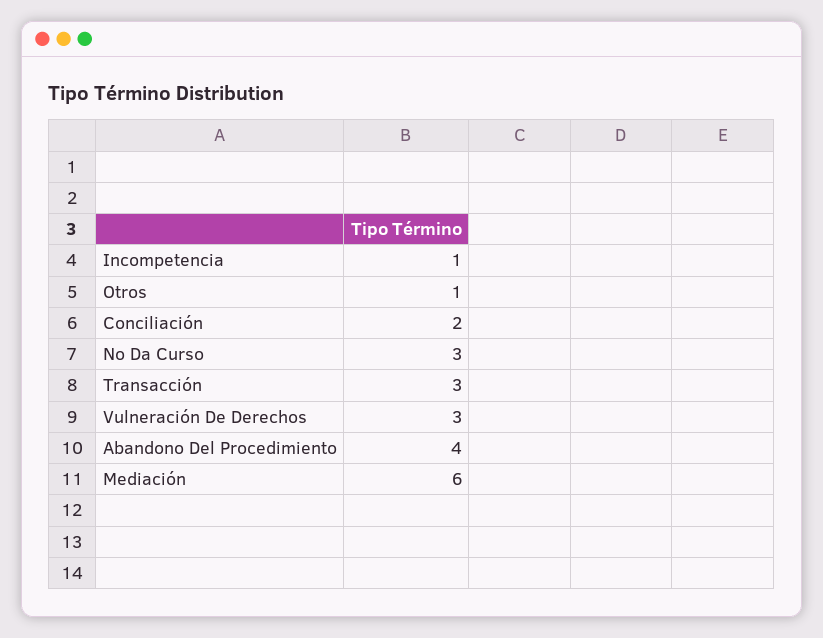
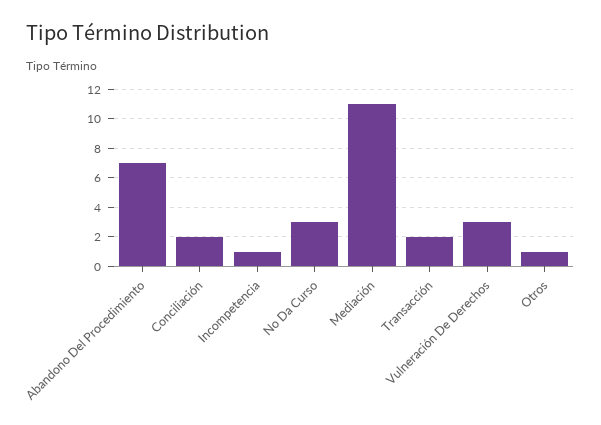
  {
    "Incompetencia": 1,
    "Otros": 1,
    "Conciliación": 2,
    "No Da Curso": 3,
-   "Transacción": 3,
+   "Transacción": 2,
    "Vulneración De Derechos": 3,
-   "Abandono Del Procedimiento": 4,
+   "Abandono Del Procedimiento": 7,
-   "Mediación": 6
+   "Mediación": 11
  }

